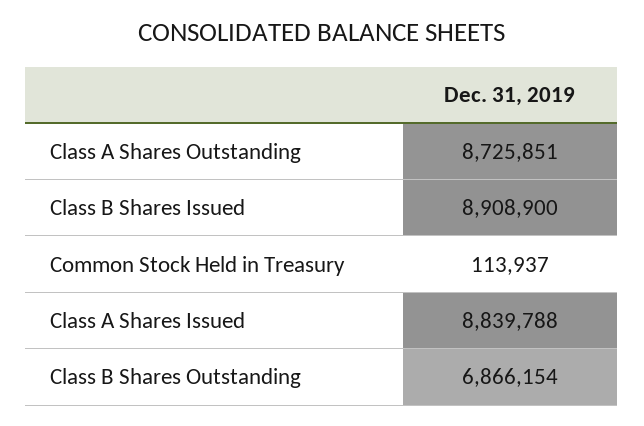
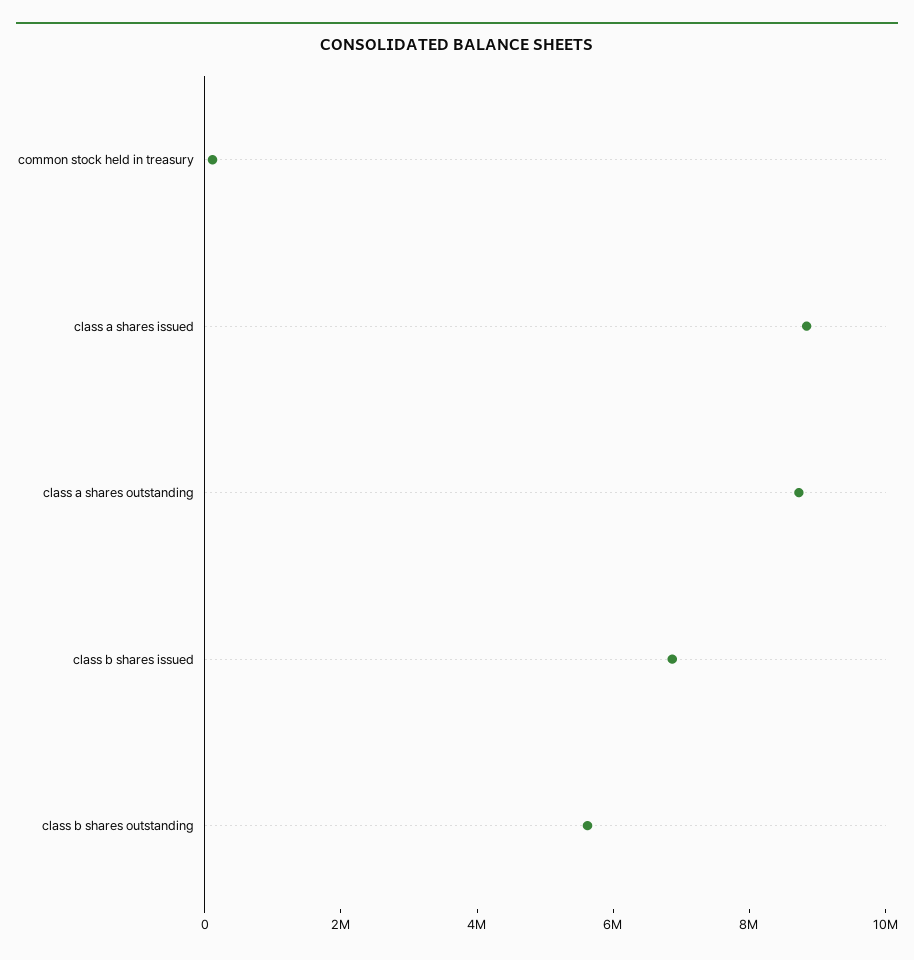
  {
    "Class A Shares Outstanding": 8725851,
-   "Class B Shares Issued": 8908900,
+   "Class B Shares Issued": 7000000,
    "Common Stock Held in Treasury": 113937,
    "Class A Shares Issued": 8839788,
-   "Class B Shares Outstanding": 6866154
+   "Class B Shares Outstanding": 5500000
  }

